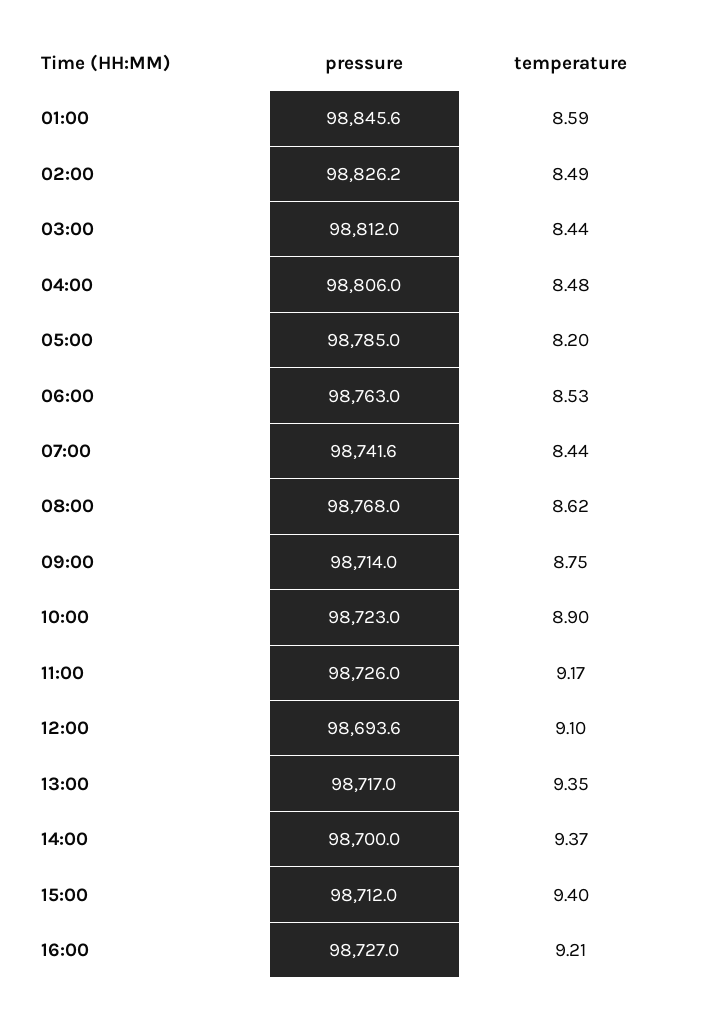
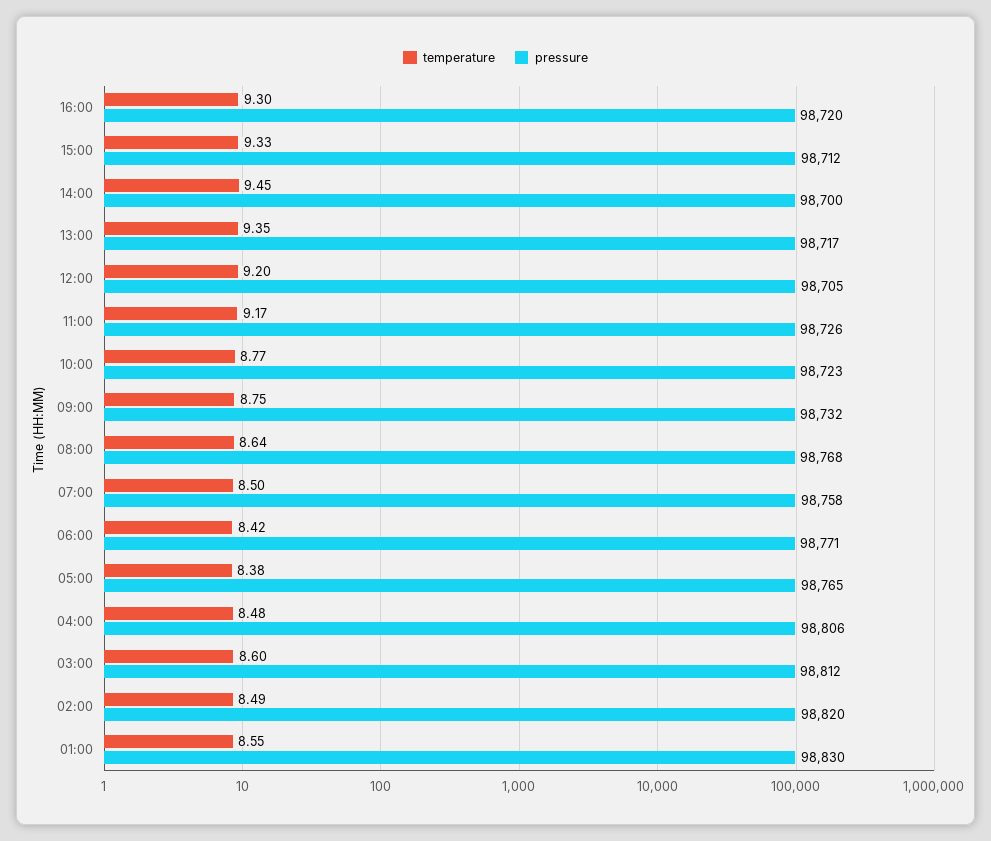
  {
    "pressure": {
-     "01:00": 98845.6,
+     "01:00": 98830,
-     "02:00": 98826.2,
+     "02:00": 98820,
      "03:00": 98812,
      "04:00": 98806,
-     "05:00": 98785,
+     "05:00": 98765,
-     "06:00": 98763,
+     "06:00": 98771,
-     "07:00": 98741.6,
+     "07:00": 98758,
      "08:00": 98768,
-     "09:00": 98714,
+     "09:00": 98732,
      "10:00": 98723,
      "11:00": 98726,
-     "12:00": 98693.6,
+     "12:00": 98705,
      "13:00": 98717,
      "14:00": 98700,
      "15:00": 98712,
-     "16:00": 98727
+     "16:00": 98720
    },
    "temperature": {
-     "01:00": 8.59,
+     "01:00": 8.55,
      "02:00": 8.49,
-     "03:00": 8.44,
+     "03:00": 8.6,
      "04:00": 8.48,
-     "05:00": 8.2,
+     "05:00": 8.38,
-     "06:00": 8.53,
+     "06:00": 8.42,
-     "07:00": 8.44,
+     "07:00": 8.5,
-     "08:00": 8.62,
+     "08:00": 8.64,
      "09:00": 8.75,
-     "10:00": 8.9,
+     "10:00": 8.77,
      "11:00": 9.17,
-     "12:00": 9.1,
+     "12:00": 9.2,
      "13:00": 9.35,
-     "14:00": 9.37,
+     "14:00": 9.45,
-     "15:00": 9.4,
+     "15:00": 9.33,
-     "16:00": 9.21
+     "16:00": 9.3
    }
  }

